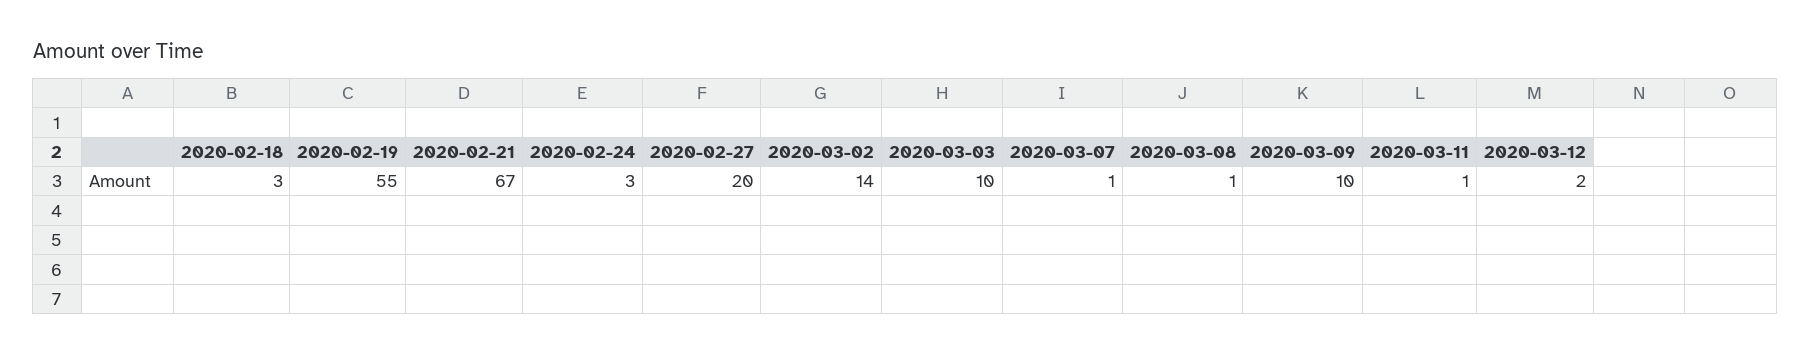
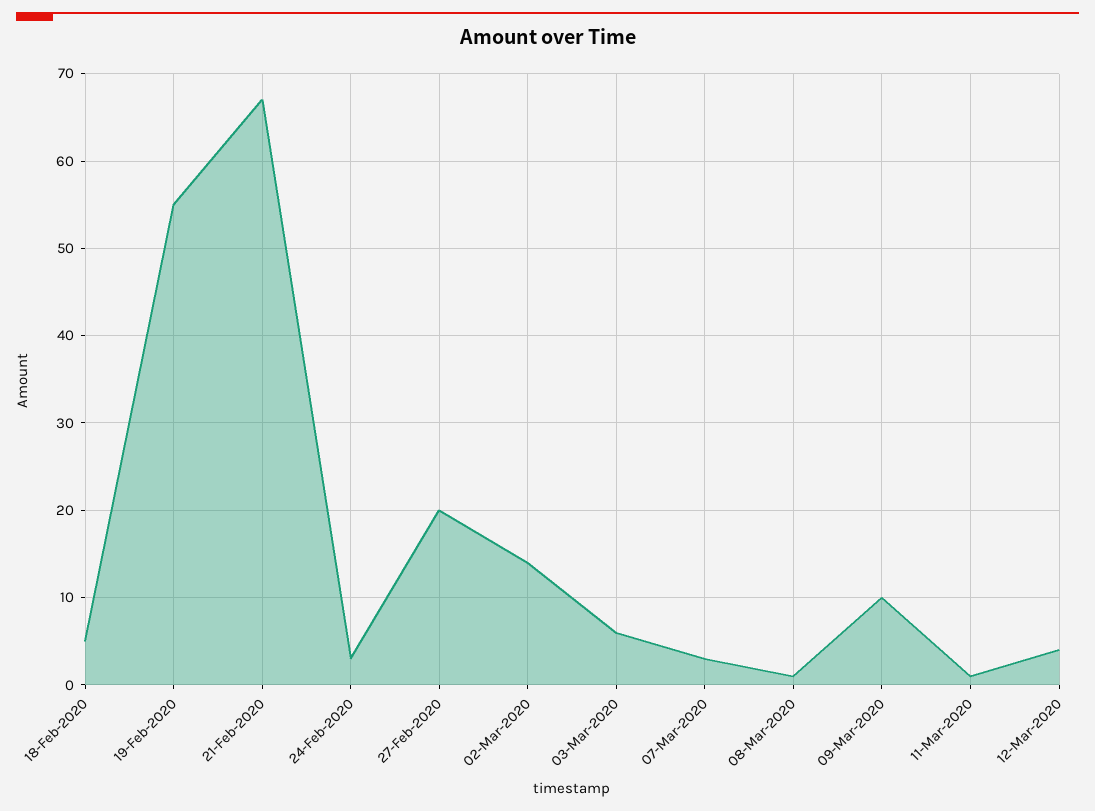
  {
-   "2020-02-18": 3,
+   "2020-02-18": 5,
    "2020-02-19": 55,
    "2020-02-21": 67,
    "2020-02-24": 3,
    "2020-02-27": 20,
    "2020-03-02": 14,
-   "2020-03-03": 10,
+   "2020-03-03": 6,
-   "2020-03-07": 1,
+   "2020-03-07": 3,
    "2020-03-08": 1,
    "2020-03-09": 10,
    "2020-03-11": 1,
-   "2020-03-12": 2
+   "2020-03-12": 4
  }

